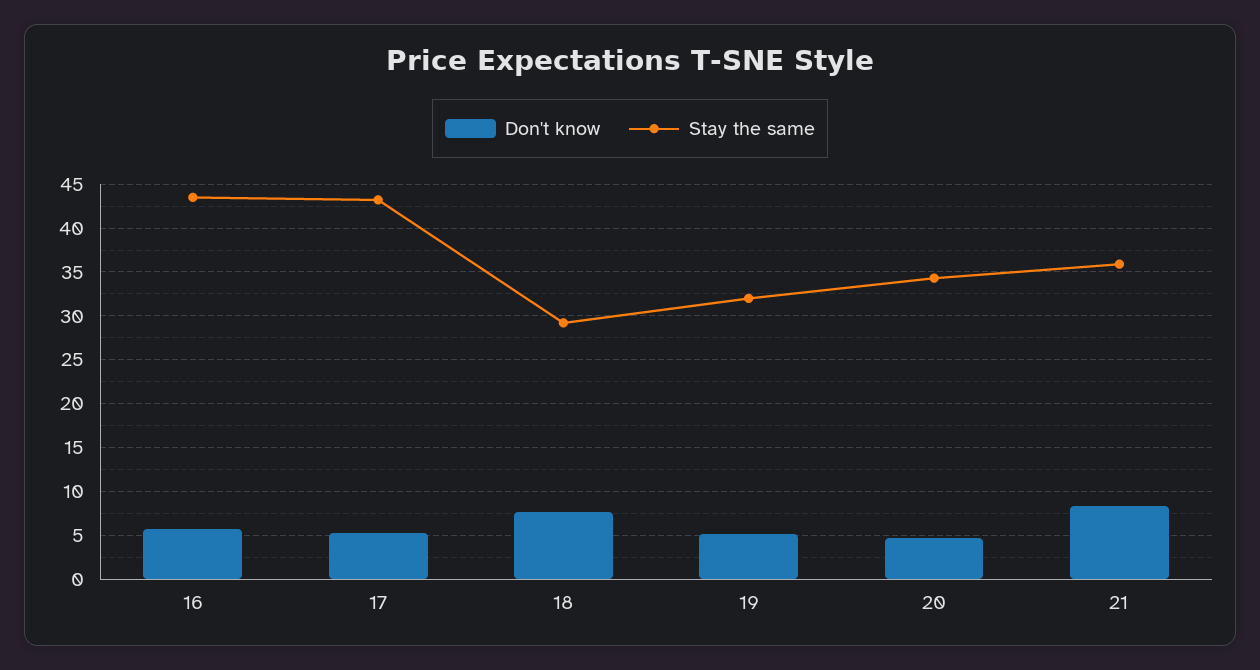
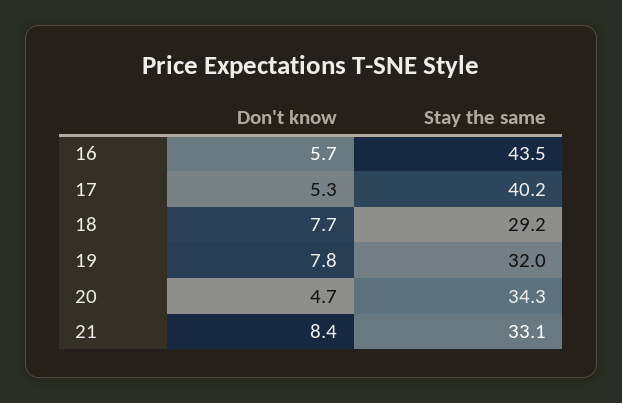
  {
    "Don't know": {
      "16": 5.7,
      "17": 5.3,
      "18": 7.7,
-     "19": 5,
+     "19": 7.8,
      "20": 4.7,
      "21": 8.4
    },
    "Stay the same": {
      "16": 43.5,
-     "17": 43,
+     "17": 40.2,
      "18": 29.2,
      "19": 32,
      "20": 34.3,
-     "21": 36
+     "21": 33.1
    }
  }

